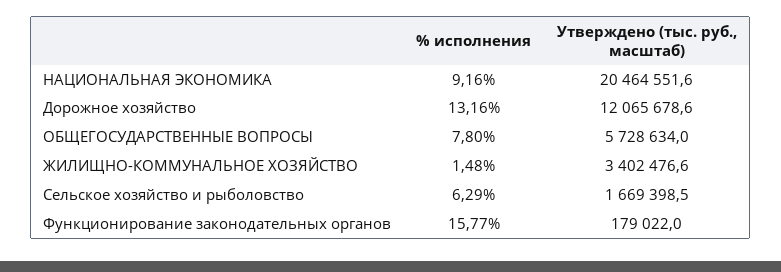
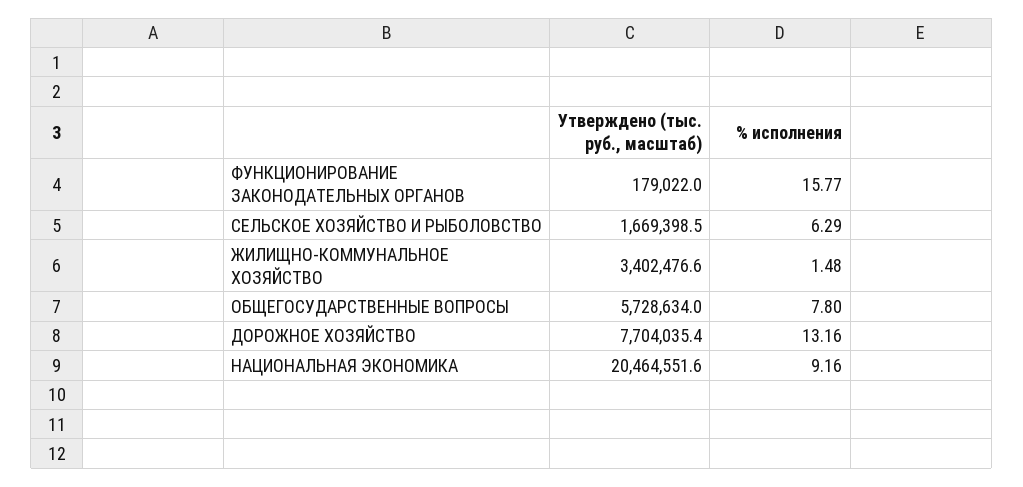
  {
    "% исполнения": {
      "НАЦИОНАЛЬНАЯ ЭКОНОМИКА": 9.16,
      "Дорожное хозяйство": 13.16,
      "ОБЩЕГОСУДАРСТВЕННЫЕ ВОПРОСЫ": 7.8,
      "ЖИЛИЩНО-КОММУНАЛЬНОЕ ХОЗЯЙСТВО": 1.48,
      "Сельское хозяйство и рыболовство": 6.29,
      "Функционирование законодательных органов": 15.77
    },
    "Утверждено (тыс. руб., масштаб)": {
      "НАЦИОНАЛЬНАЯ ЭКОНОМИКА": 20464551.6,
-     "Дорожное хозяйство": 12065678.6,
+     "Дорожное хозяйство": 7704035.4,
      "ОБЩЕГОСУДАРСТВЕННЫЕ ВОПРОСЫ": 5728634,
      "ЖИЛИЩНО-КОММУНАЛЬНОЕ ХОЗЯЙСТВО": 3402476.6,
      "Сельское хозяйство и рыболовство": 1669398.5,
      "Функционирование законодательных органов": 179022
    }
  }

